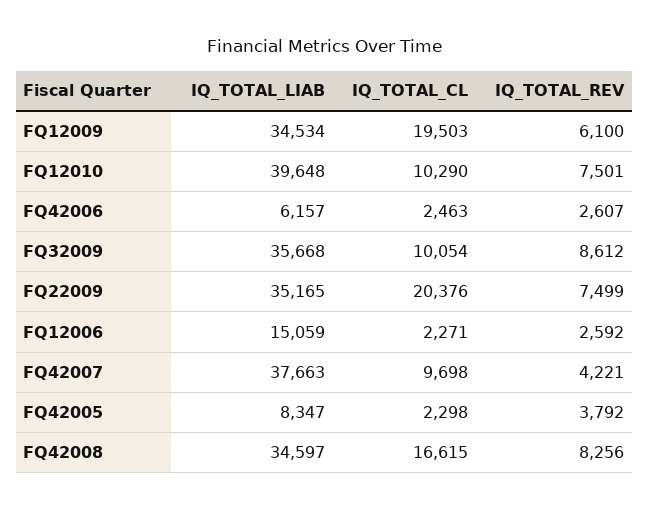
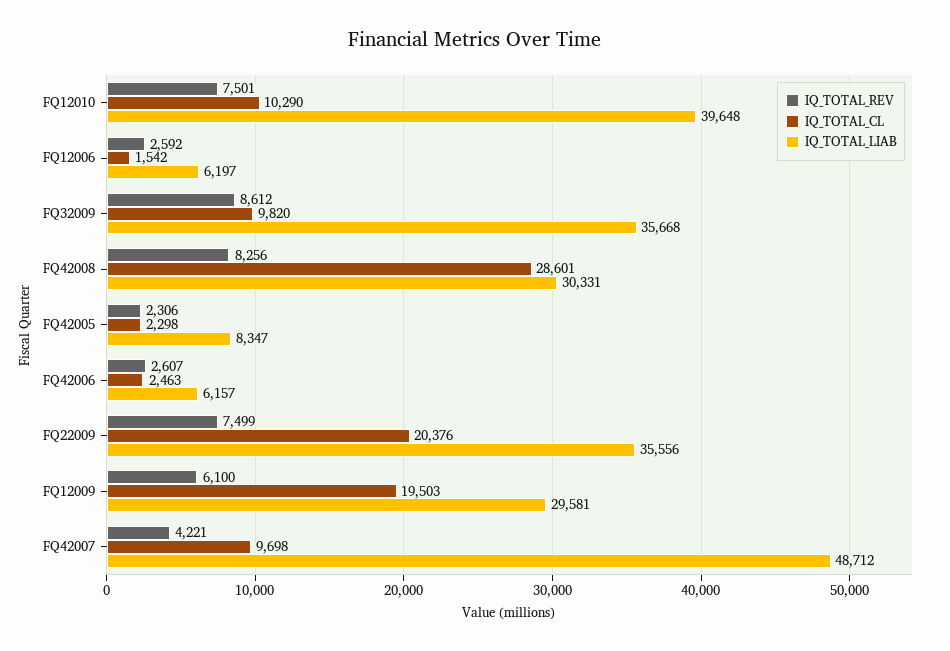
  {
    "IQ_TOTAL_LIAB": {
-     "FQ12009": 34534,
+     "FQ12009": 29581,
      "FQ12010": 39648,
      "FQ42006": 6157,
      "FQ32009": 35668,
-     "FQ22009": 35165,
+     "FQ22009": 35556,
-     "FQ12006": 15059,
+     "FQ12006": 6197,
-     "FQ42007": 37663,
+     "FQ42007": 48712,
      "FQ42005": 8347,
-     "FQ42008": 34597
+     "FQ42008": 30331
    },
    "IQ_TOTAL_CL": {
      "FQ12009": 19503,
      "FQ12010": 10290,
      "FQ42006": 2463,
-     "FQ32009": 10054,
+     "FQ32009": 9820,
      "FQ22009": 20376,
-     "FQ12006": 2271,
+     "FQ12006": 1542,
      "FQ42007": 9698,
      "FQ42005": 2298,
-     "FQ42008": 16615
+     "FQ42008": 28601
    },
    "IQ_TOTAL_REV": {
      "FQ12009": 6100,
      "FQ12010": 7501,
      "FQ42006": 2607,
      "FQ32009": 8612,
      "FQ22009": 7499,
      "FQ12006": 2592,
      "FQ42007": 4221,
-     "FQ42005": 3792,
+     "FQ42005": 2306,
      "FQ42008": 8256
    }
  }

